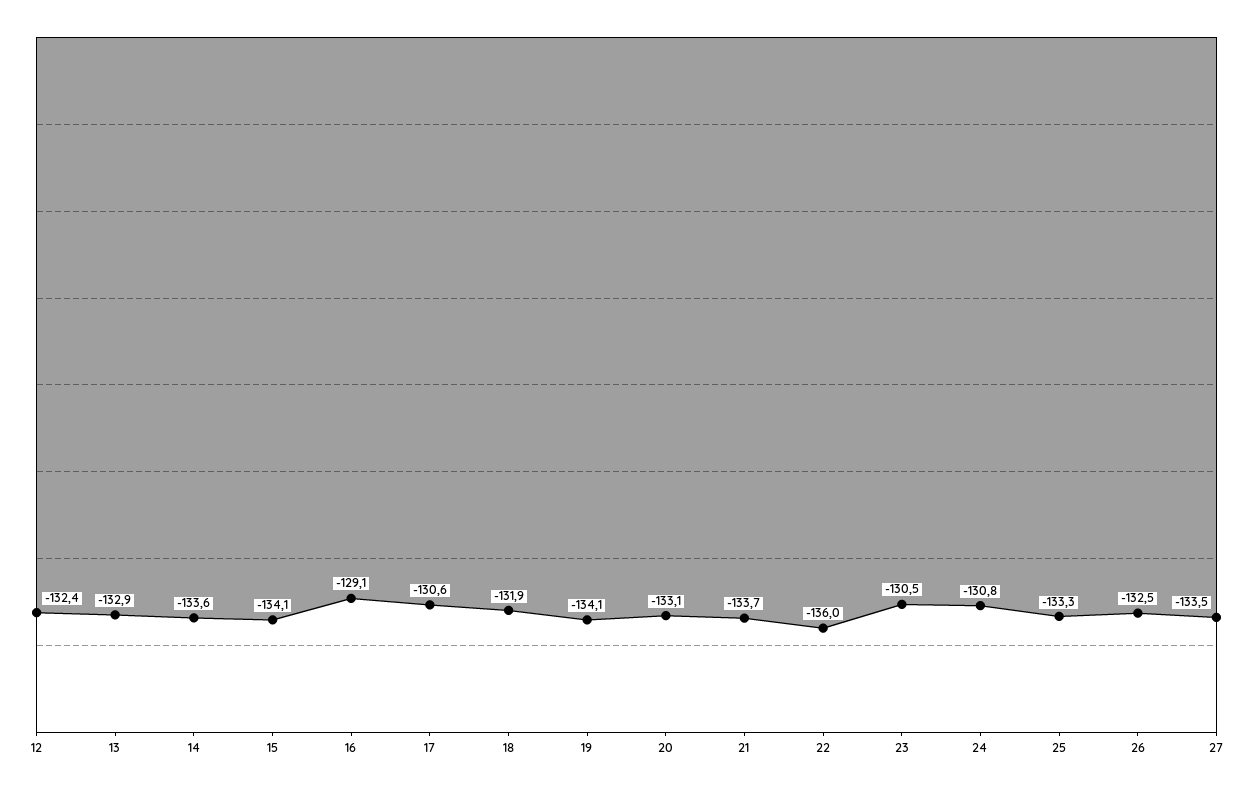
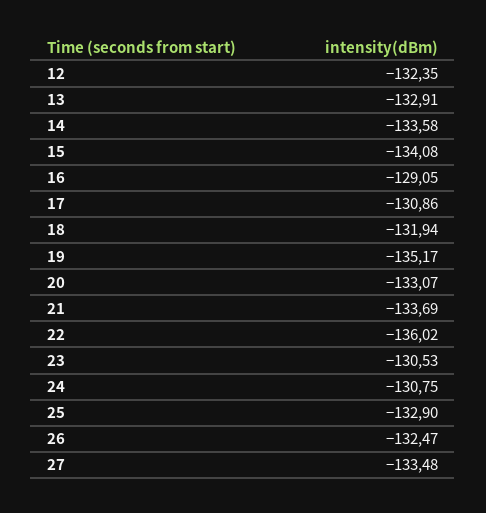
  {
    "12": -132.35,
    "13": -132.91,
    "14": -133.58,
    "15": -134.08,
    "16": -129.05,
-   "17": -130.6,
+   "17": -130.86,
    "18": -131.94,
-   "19": -134.1,
+   "19": -135.17,
    "20": -133.07,
    "21": -133.69,
    "22": -136.02,
    "23": -130.53,
    "24": -130.75,
-   "25": -133.3,
+   "25": -132.9,
    "26": -132.47,
    "27": -133.48
  }

